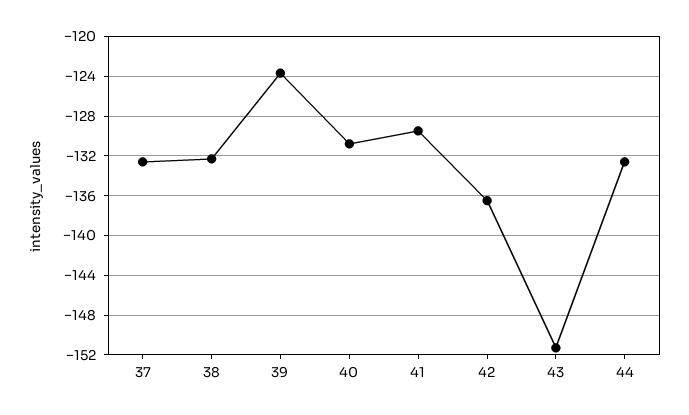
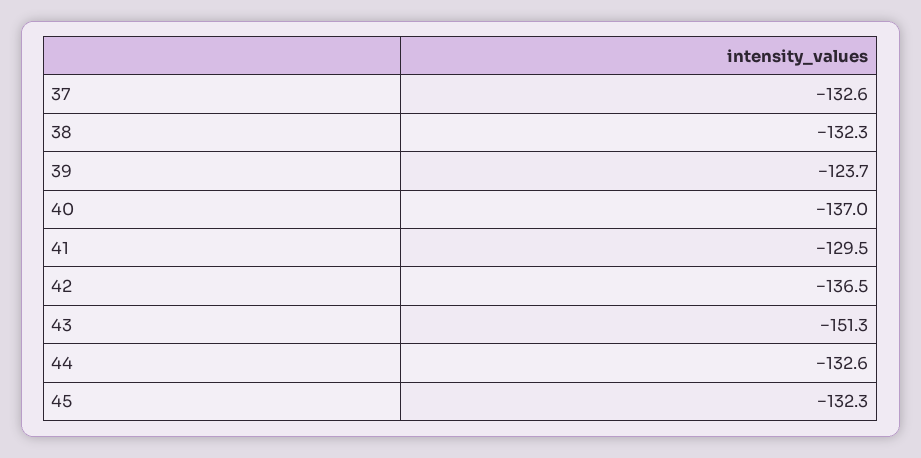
  {
    "37": -132.6,
    "38": -132.3,
    "39": -123.7,
-   "40": -131,
+   "40": -137,
    "41": -129.5,
    "42": -136.5,
    "43": -151.3,
-   "44": -132.6
+   "44": -132.6,
+   "45": -132.3
  }

